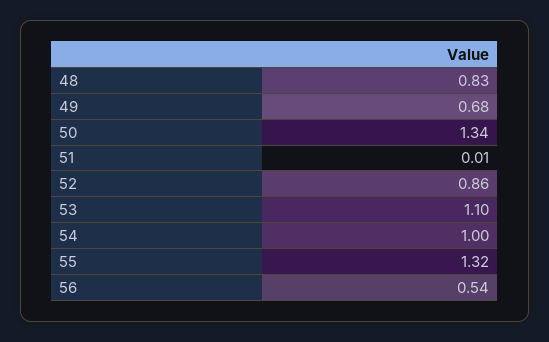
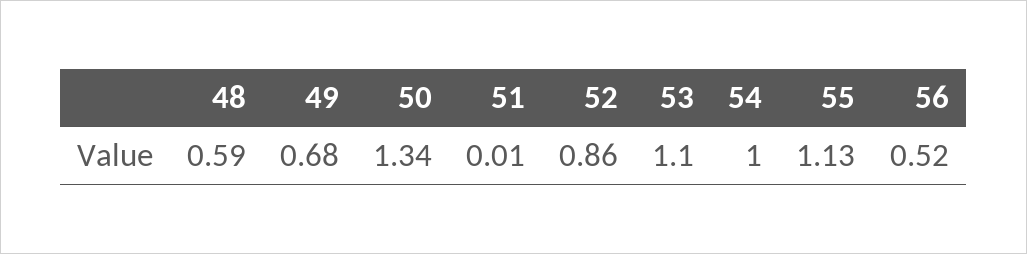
  {
-   "48": 0.83,
+   "48": 0.59,
    "49": 0.68,
    "50": 1.34,
    "51": 0.01,
    "52": 0.86,
    "53": 1.1,
    "54": 1,
-   "55": 1.32,
+   "55": 1.13,
-   "56": 0.54
+   "56": 0.52
  }

